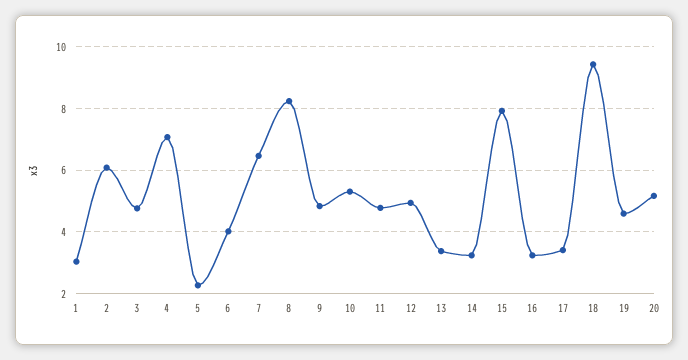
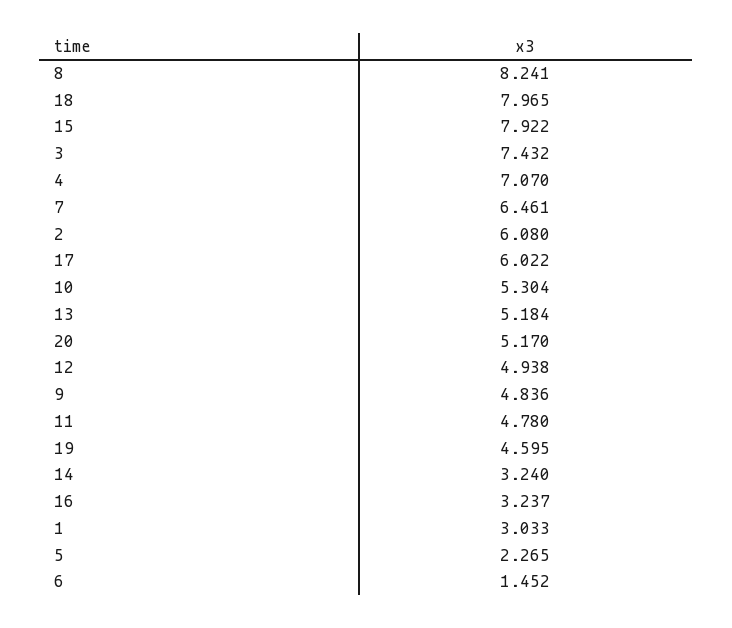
  {
    "1": 3.033,
    "2": 6.08,
-   "3": 4.8,
+   "3": 7.432,
    "4": 7.07,
    "5": 2.265,
-   "6": 4,
+   "6": 1.452,
    "7": 6.461,
    "8": 8.241,
    "9": 4.836,
    "10": 5.304,
    "11": 4.78,
    "12": 4.938,
-   "13": 3.4,
+   "13": 5.184,
    "14": 3.24,
    "15": 7.922,
    "16": 3.237,
-   "17": 3.4,
+   "17": 6.022,
-   "18": 9.4,
+   "18": 7.965,
    "19": 4.595,
    "20": 5.17
  }

